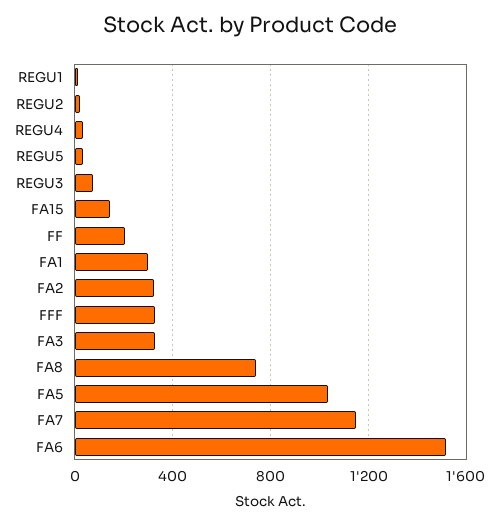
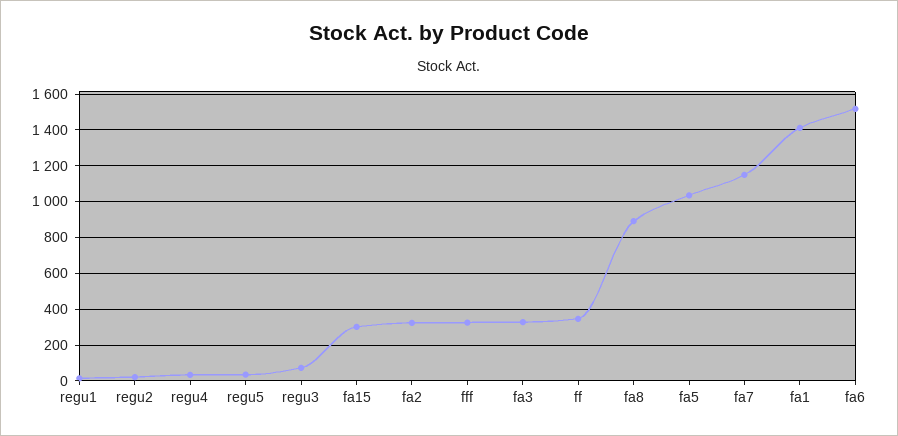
  {
    "REGU1": 0,
    "REGU2": 0,
    "REGU4": 50,
    "REGU5": 50,
    "REGU3": 50,
-   "FA15": 150,
+   "FA15": 300,
-   "FF": 200,
+   "FF": 350,
-   "FA1": 300,
+   "FA1": 1400,
    "FA2": 300,
    "FFF": 350,
    "FA3": 350,
-   "FA8": 750,
+   "FA8": 900,
    "FA5": 1050,
    "FA7": 1150,
    "FA6": 1500
  }

